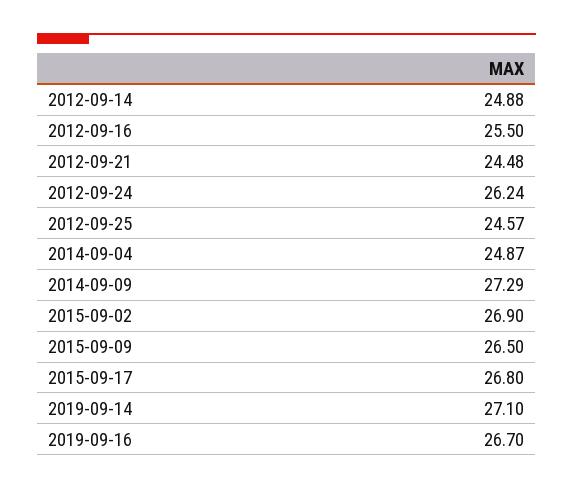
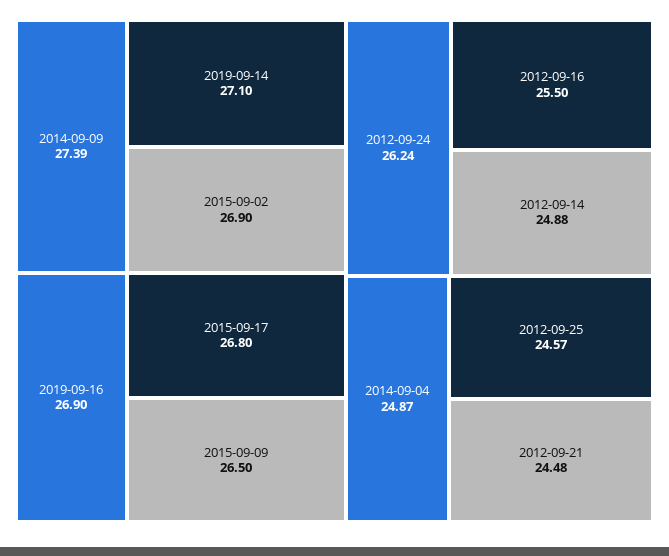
  {
    "2012-09-14": 24.88,
    "2012-09-16": 25.5,
    "2012-09-21": 24.48,
    "2012-09-24": 26.24,
    "2012-09-25": 24.57,
    "2014-09-04": 24.87,
-   "2014-09-09": 27.29,
+   "2014-09-09": 27.39,
    "2015-09-02": 26.9,
    "2015-09-09": 26.5,
    "2015-09-17": 26.8,
    "2019-09-14": 27.1,
-   "2019-09-16": 26.7
+   "2019-09-16": 26.9
  }

